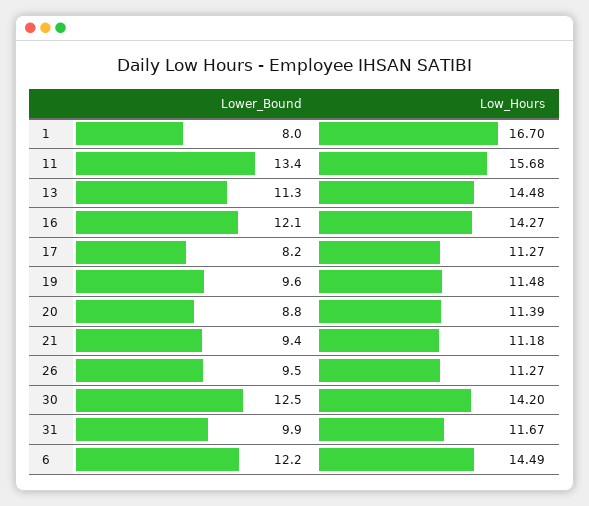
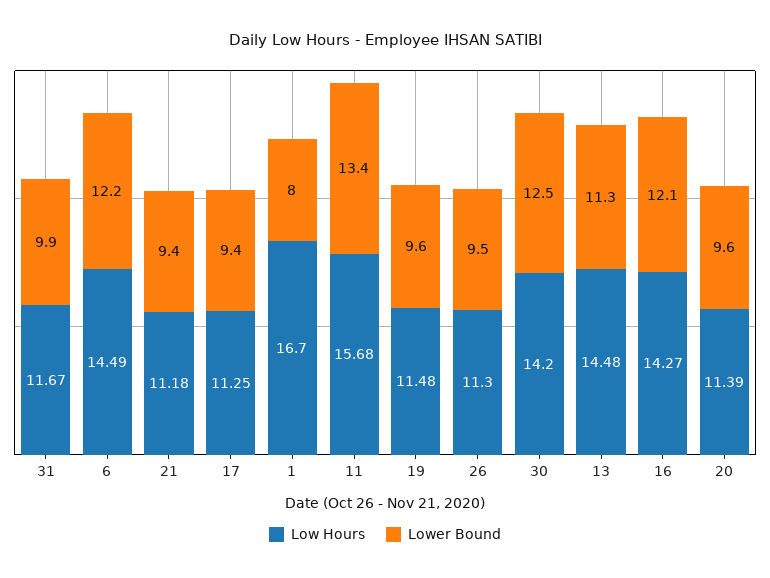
  {
    "Lower_Bound": {
      "1": 8,
      "11": 13.4,
      "13": 11.3,
      "16": 12.1,
-     "17": 8.2,
+     "17": 9.4,
      "19": 9.6,
-     "20": 8.8,
+     "20": 9.6,
      "21": 9.4,
      "26": 9.5,
      "30": 12.5,
      "31": 9.9,
      "6": 12.2
    },
    "Low_Hours": {
      "1": 16.7,
      "11": 15.68,
      "13": 14.48,
      "16": 14.27,
-     "17": 11.27,
+     "17": 11.25,
      "19": 11.48,
      "20": 11.39,
      "21": 11.18,
-     "26": 11.27,
+     "26": 11.3,
      "30": 14.2,
      "31": 11.67,
      "6": 14.49
    }
  }

